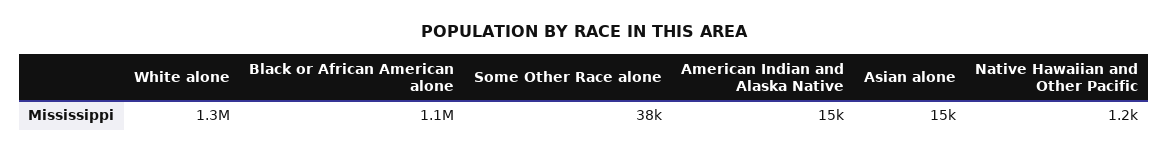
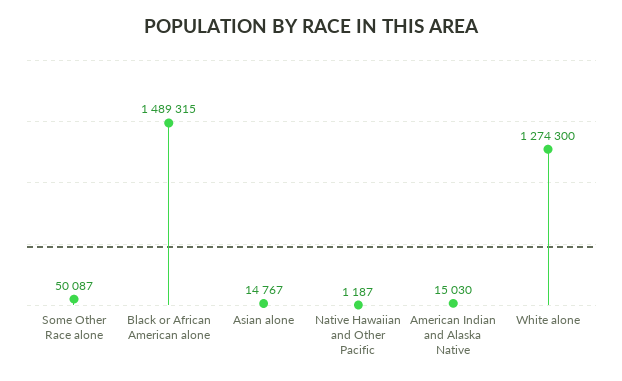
  {
    "White alone": 1274300,
-   "Black or African American alone": 1100000,
+   "Black or African American alone": 1489315,
-   "Some Other Race alone": 38000,
+   "Some Other Race alone": 50087,
    "American Indian and Alaska Native": 15030,
    "Asian alone": 14767,
    "Native Hawaiian and Other Pacific": 1187
  }

